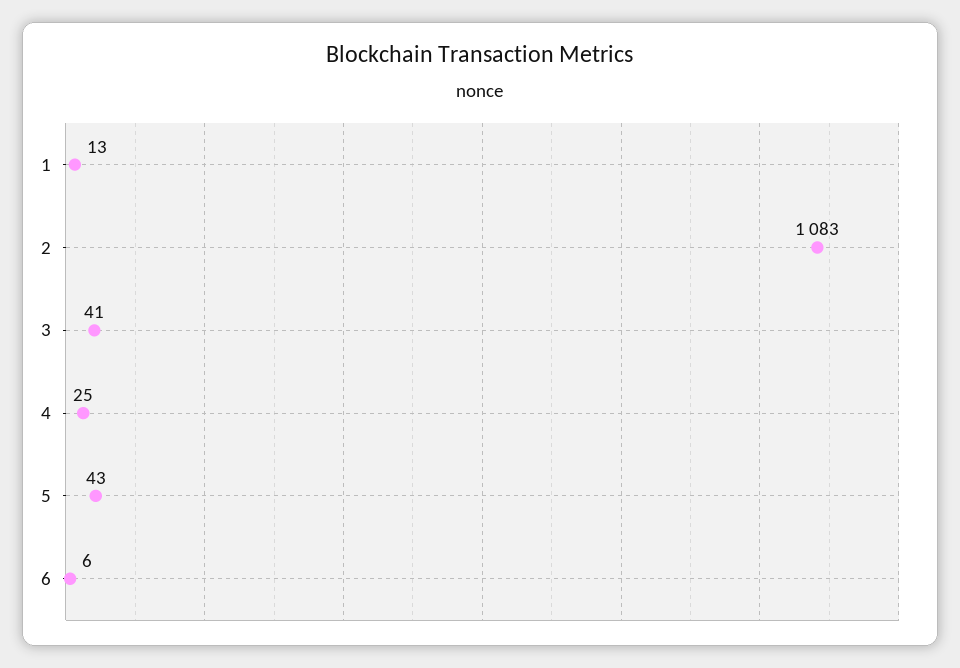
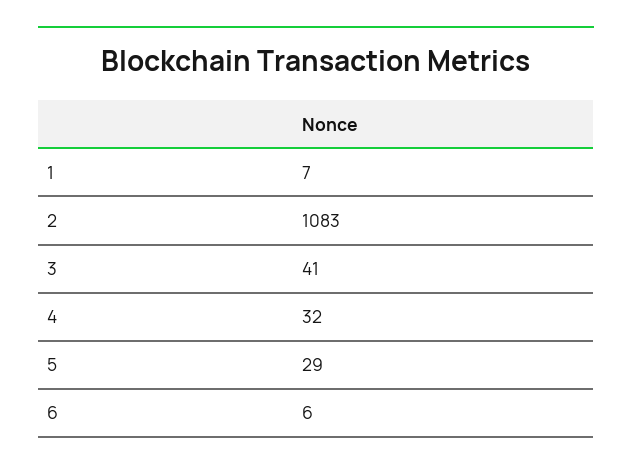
  {
-   "1": 13,
+   "1": 7,
    "2": 1083,
    "3": 41,
-   "4": 25,
+   "4": 32,
-   "5": 43,
+   "5": 29,
    "6": 6
  }

